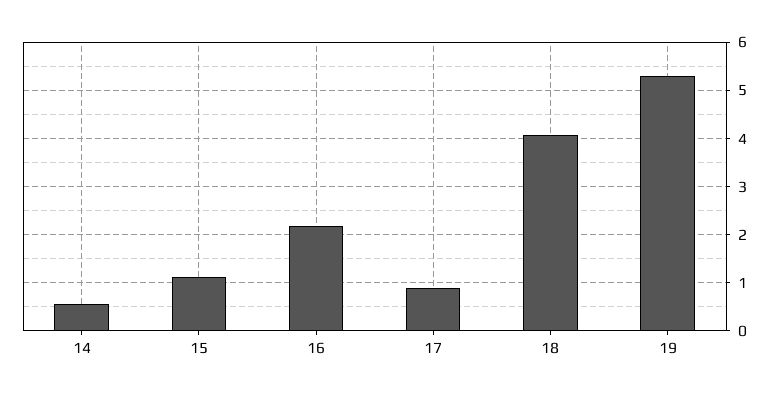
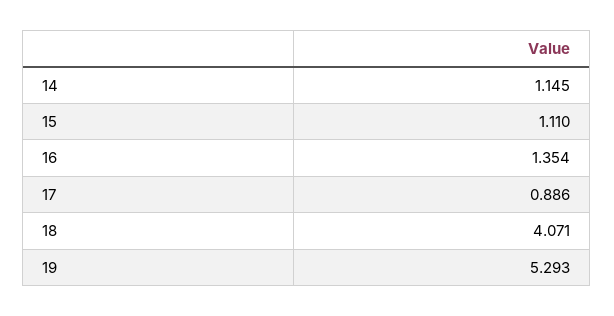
  {
-   "14": 0.6,
+   "14": 1.145,
    "15": 1.11,
-   "16": 2.2,
+   "16": 1.354,
    "17": 0.886,
    "18": 4.071,
    "19": 5.293
  }

